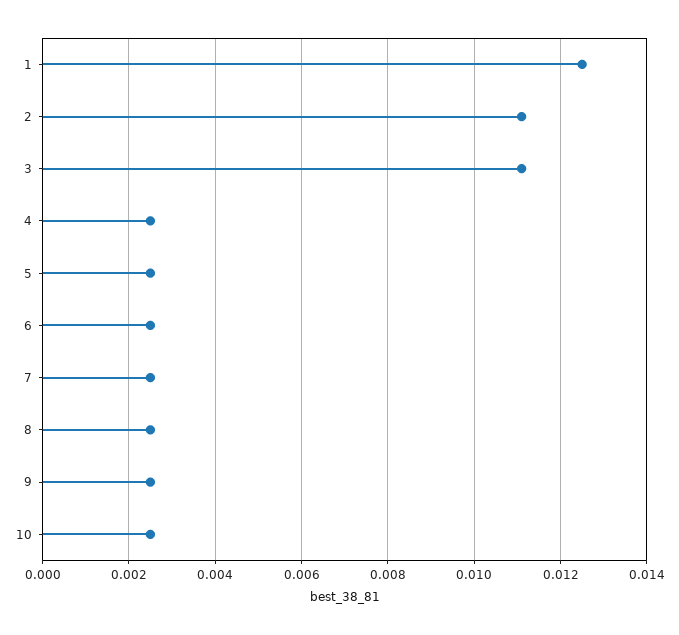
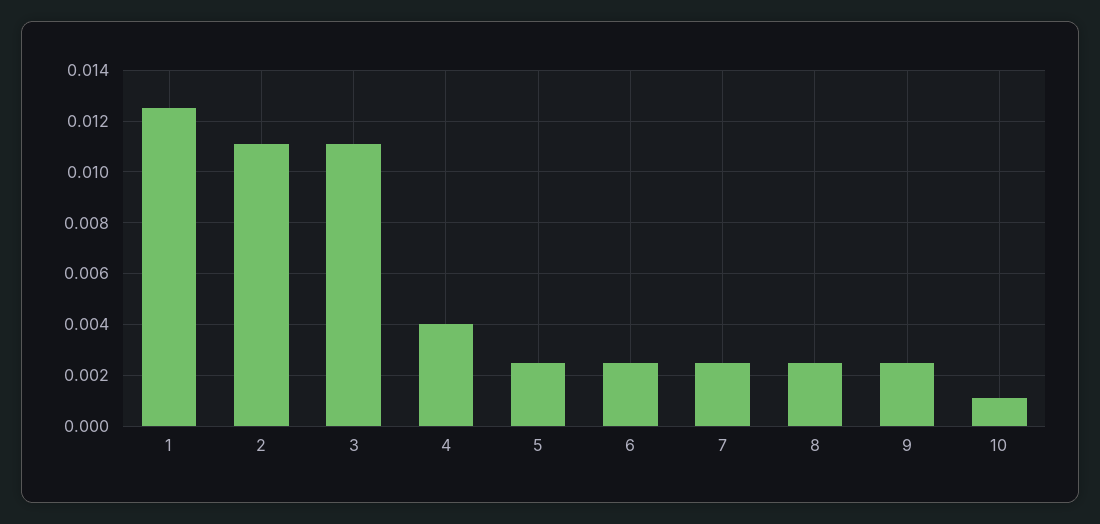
  {
    "1": 0.0125,
    "2": 0.011,
    "3": 0.011,
-   "4": 0.0025,
+   "4": 0.004,
    "5": 0.0025,
    "6": 0.0025,
    "7": 0.0025,
    "8": 0.0025,
    "9": 0.0025,
-   "10": 0.0025
+   "10": 0.001
  }

